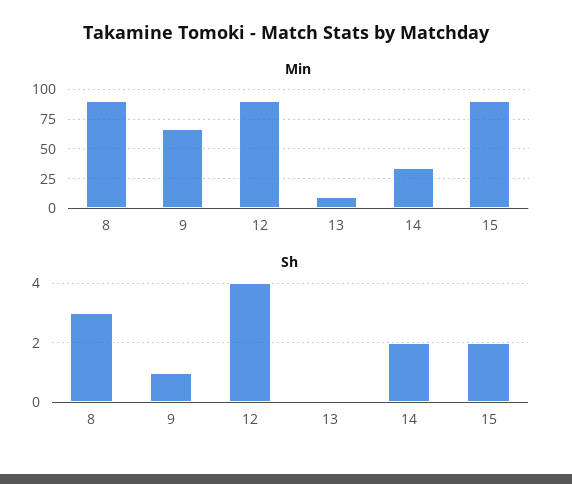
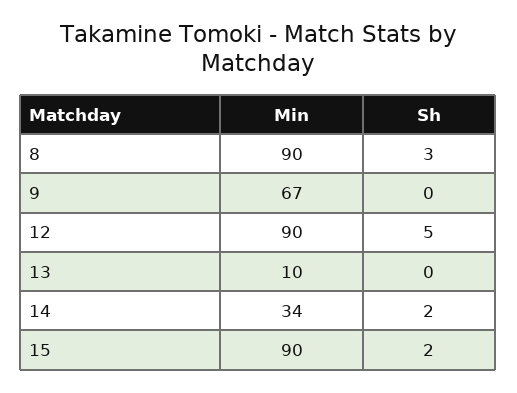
  {
    "Min": {
      "8": 90,
      "9": 67,
      "12": 90,
      "13": 10,
      "14": 34,
      "15": 90
    },
    "Sh": {
      "8": 3,
-     "9": 1,
+     "9": 0,
-     "12": 4,
+     "12": 5,
      "13": 0,
      "14": 2,
      "15": 2
    }
  }

